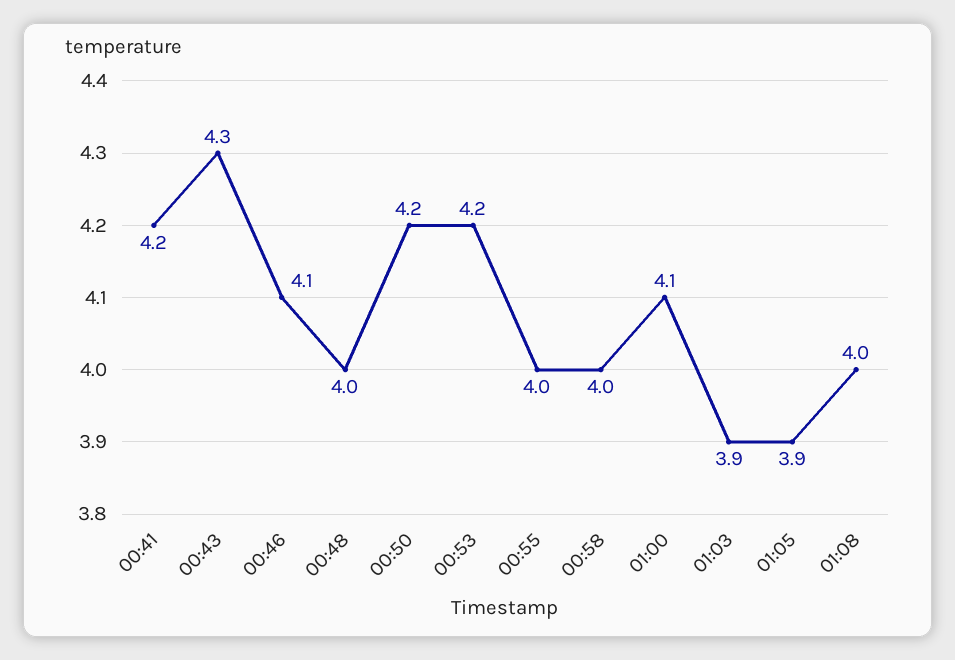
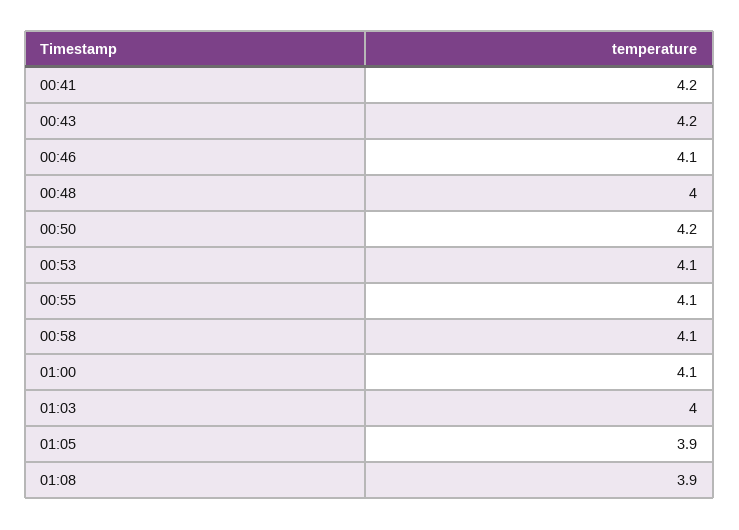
  {
    "00:41": 4.2,
-   "00:43": 4.3,
+   "00:43": 4.2,
    "00:46": 4.1,
    "00:48": 4,
    "00:50": 4.2,
-   "00:53": 4.2,
+   "00:53": 4.1,
-   "00:55": 4,
+   "00:55": 4.1,
-   "00:58": 4,
+   "00:58": 4.1,
    "01:00": 4.1,
-   "01:03": 3.9,
+   "01:03": 4,
    "01:05": 3.9,
-   "01:08": 4
+   "01:08": 3.9
  }

